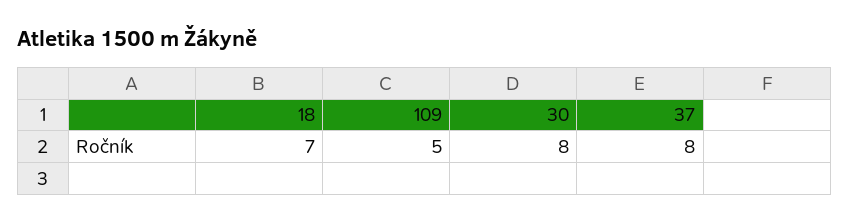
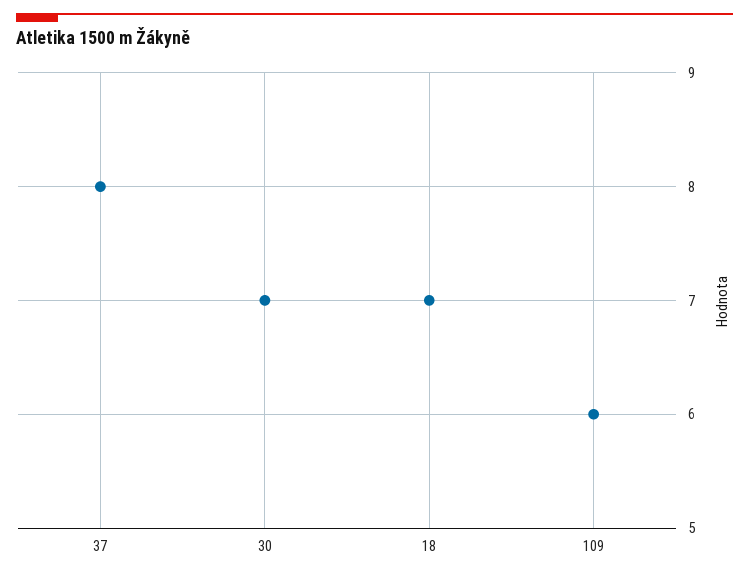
  {
    "18": 7,
-   "109": 5,
+   "109": 6,
-   "30": 8,
+   "30": 7,
    "37": 8
  }

